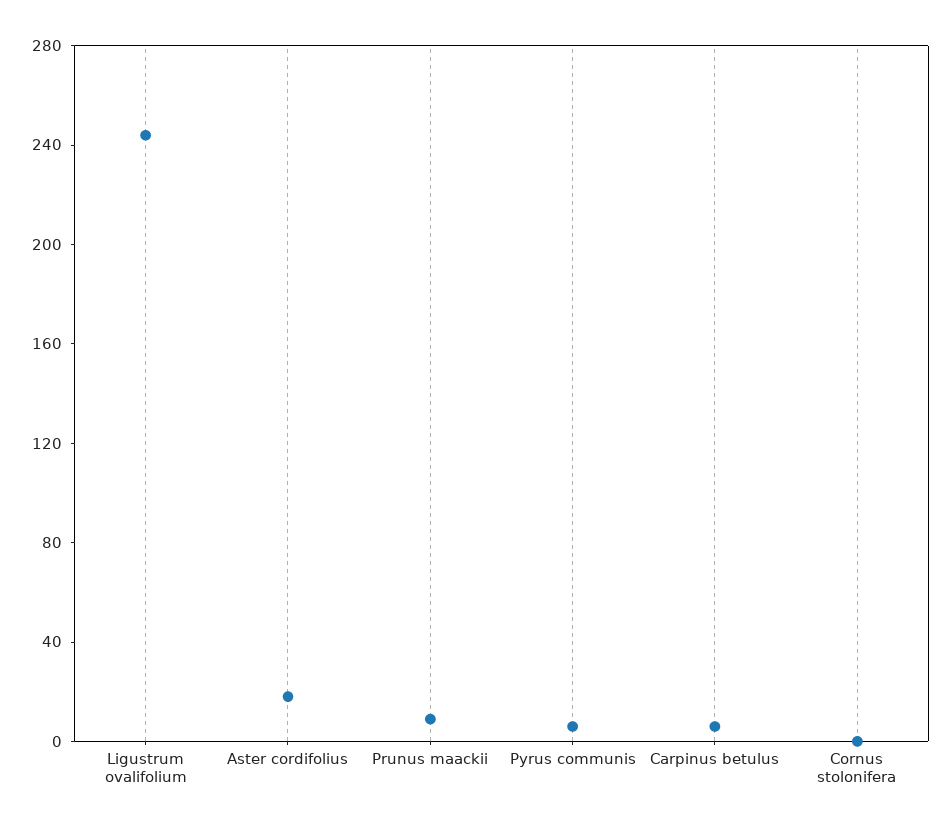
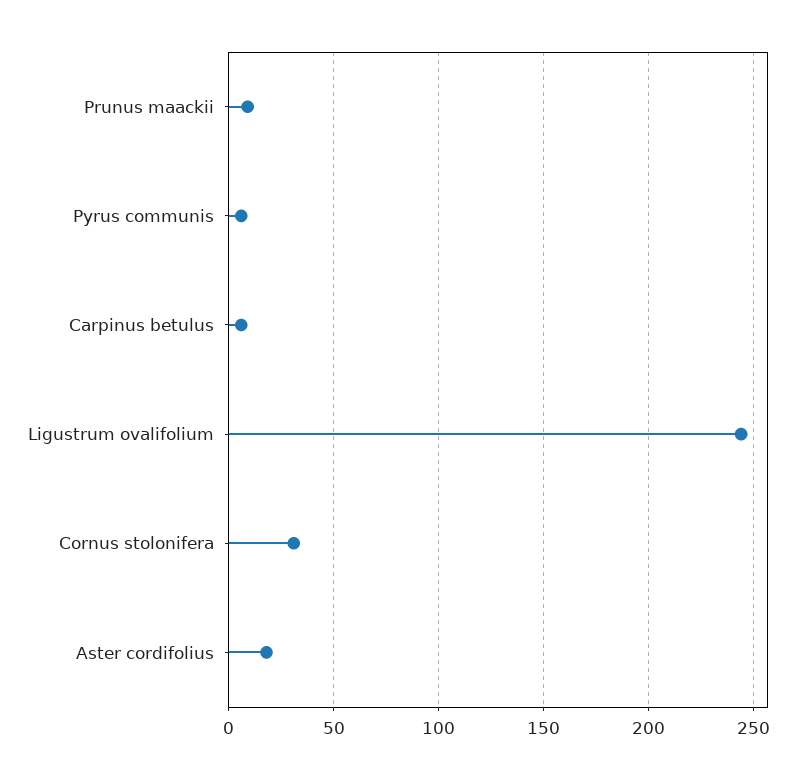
  {
    "Ligustrum ovalifolium": 245,
    "Aster cordifolius": 20,
    "Prunus maackii": 10,
    "Pyrus communis": 5,
    "Carpinus betulus": 5,
-   "Cornus stolonifera": 0
+   "Cornus stolonifera": 30
  }

